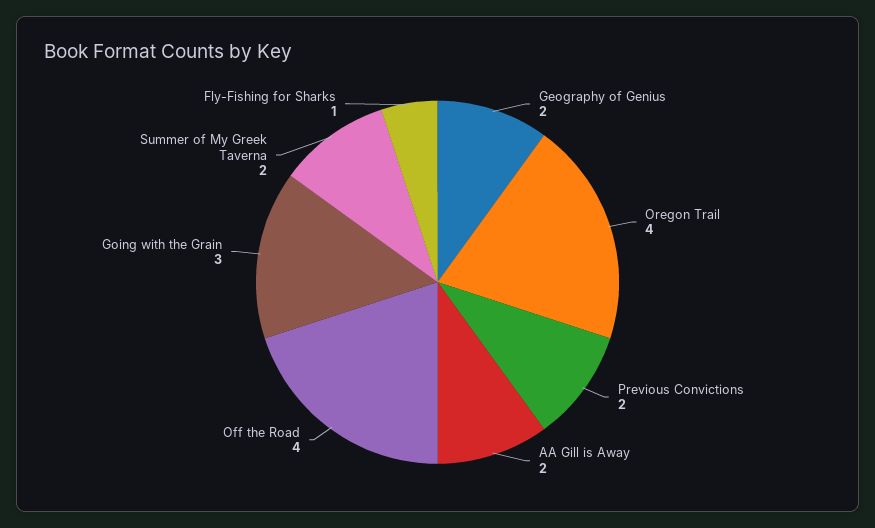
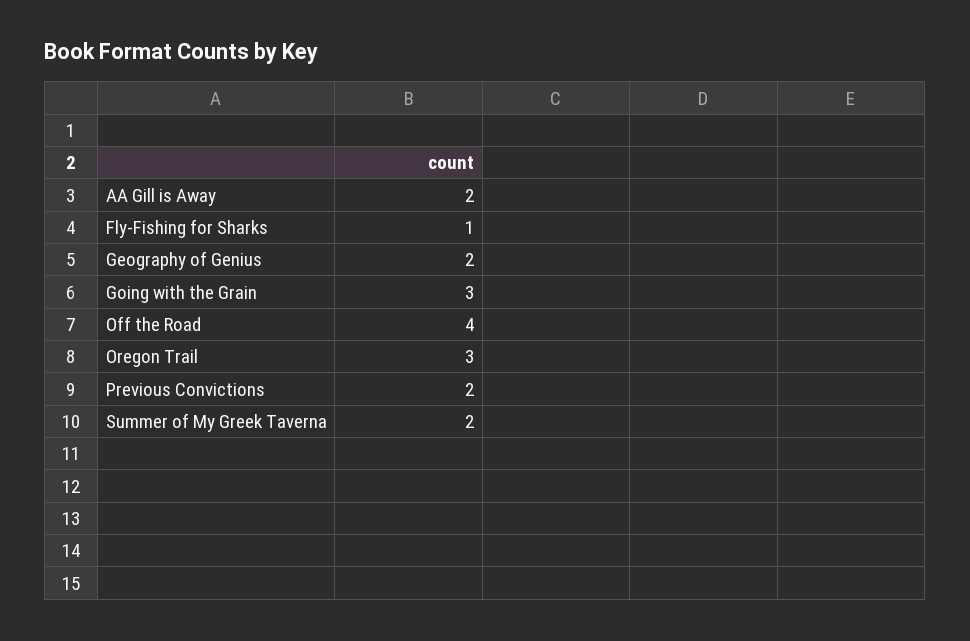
  {
    "Geography of Genius": 2,
-   "Oregon Trail": 4,
+   "Oregon Trail": 3,
    "Previous Convictions": 2,
    "AA Gill is Away": 2,
    "Off the Road": 4,
    "Going with the Grain": 3,
    "Summer of My Greek Taverna": 2,
    "Fly-Fishing for Sharks": 1
  }

